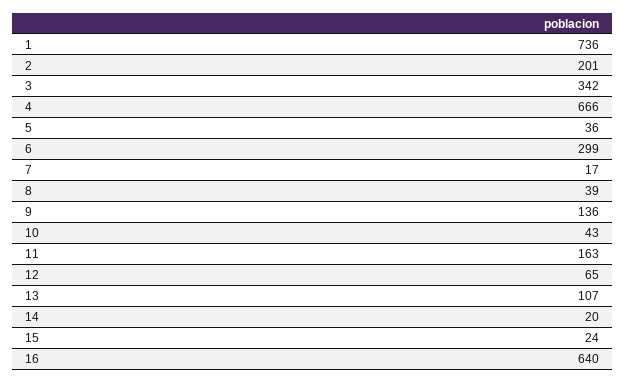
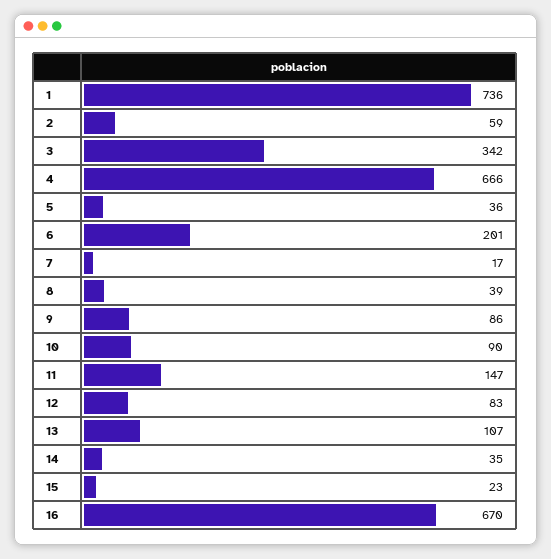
  {
    "1": 736,
-   "2": 201,
+   "2": 59,
    "3": 342,
    "4": 666,
    "5": 36,
-   "6": 299,
+   "6": 201,
    "7": 17,
    "8": 39,
-   "9": 136,
+   "9": 86,
-   "10": 43,
+   "10": 90,
-   "11": 163,
+   "11": 147,
-   "12": 65,
+   "12": 83,
    "13": 107,
-   "14": 20,
+   "14": 35,
-   "15": 24,
+   "15": 23,
-   "16": 640
+   "16": 670
  }

